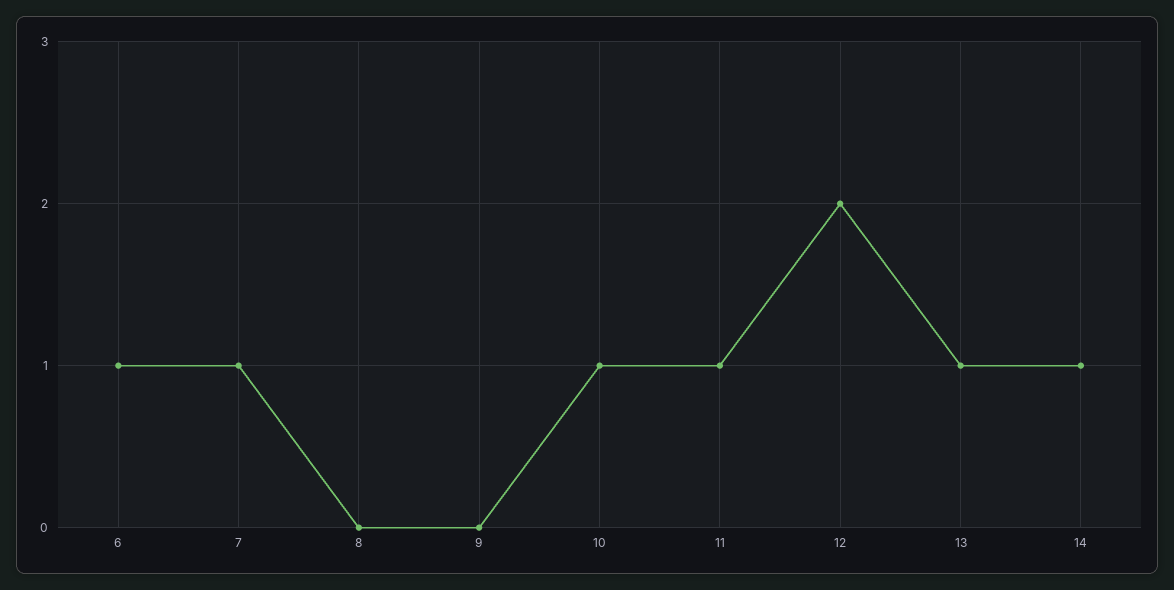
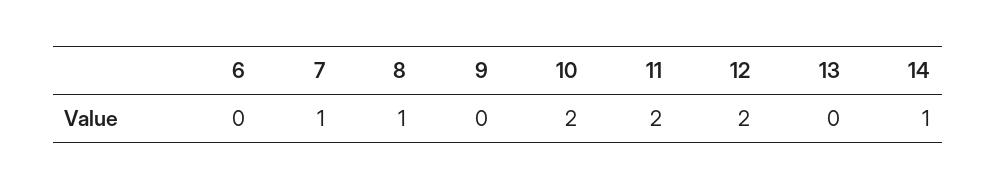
  {
-   "6": 1,
+   "6": 0,
    "7": 1,
-   "8": 0,
+   "8": 1,
    "9": 0,
-   "10": 1,
+   "10": 2,
-   "11": 1,
+   "11": 2,
    "12": 2,
-   "13": 1,
+   "13": 0,
    "14": 1
  }

